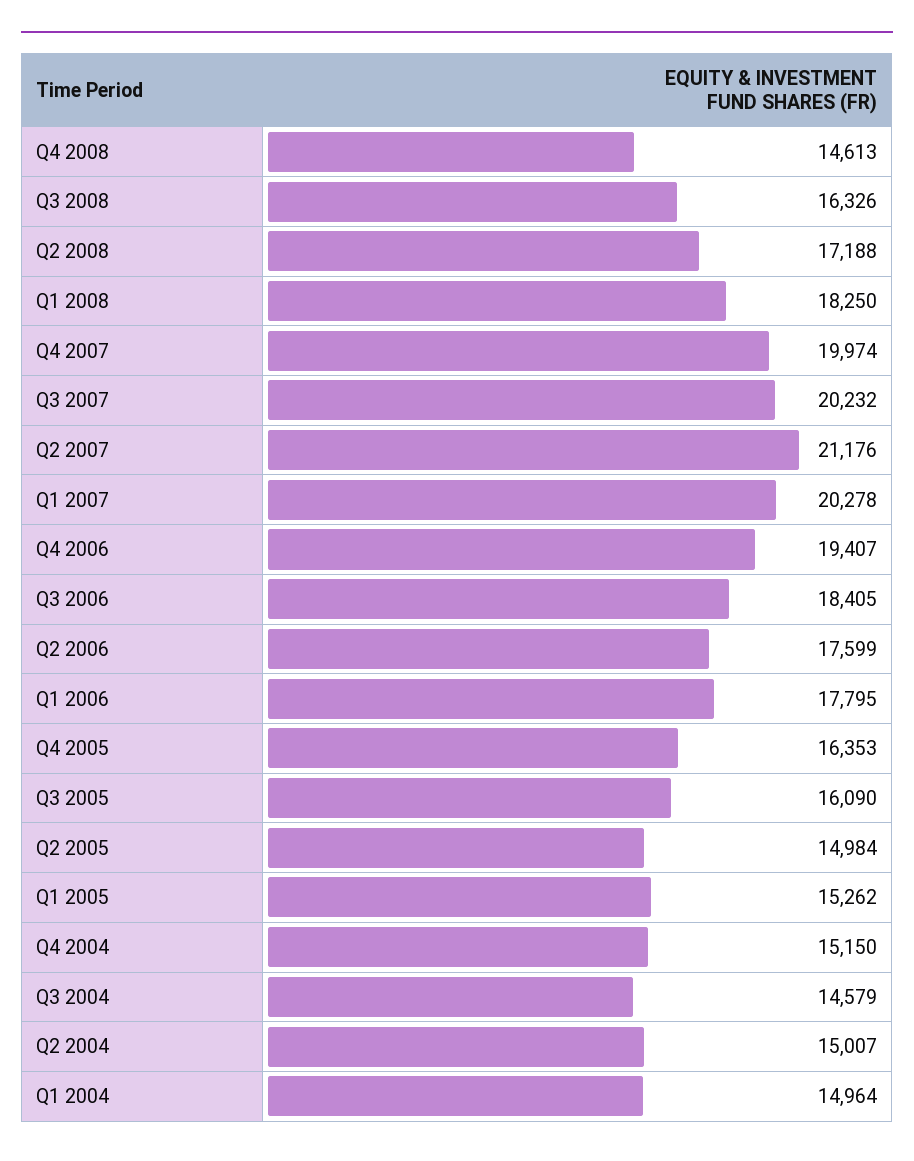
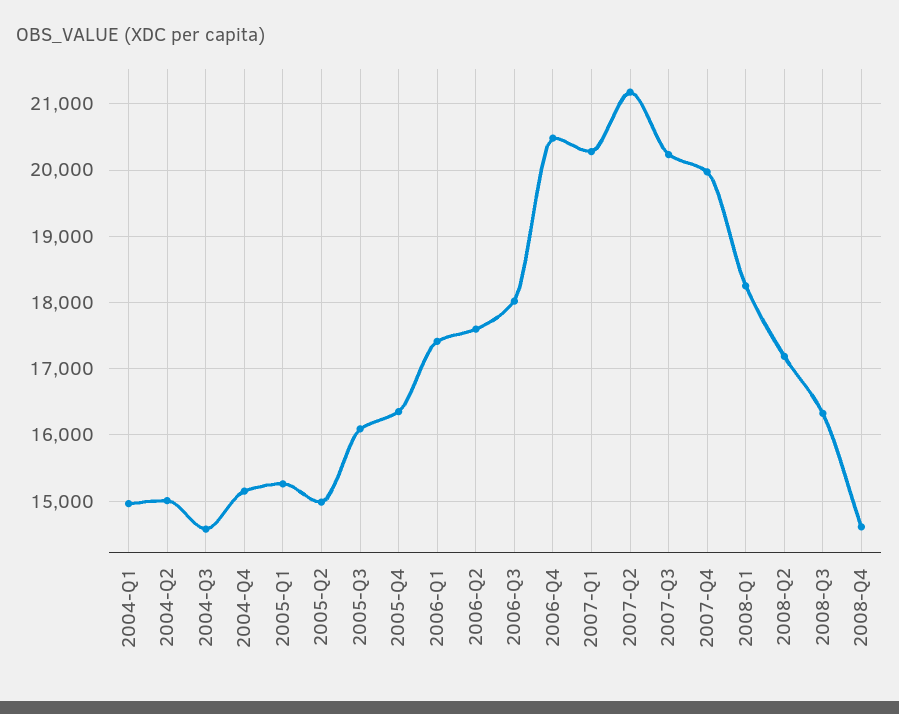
  {
    "Q4 2008": 14613,
    "Q3 2008": 16326,
    "Q2 2008": 17188,
    "Q1 2008": 18250,
    "Q4 2007": 19974,
    "Q3 2007": 20232,
    "Q2 2007": 21176,
    "Q1 2007": 20278,
-   "Q4 2006": 19407,
+   "Q4 2006": 20500,
-   "Q3 2006": 18405,
+   "Q3 2006": 18000,
    "Q2 2006": 17599,
-   "Q1 2006": 17795,
+   "Q1 2006": 17400,
    "Q4 2005": 16353,
    "Q3 2005": 16090,
    "Q2 2005": 14984,
    "Q1 2005": 15262,
    "Q4 2004": 15150,
    "Q3 2004": 14579,
    "Q2 2004": 15007,
    "Q1 2004": 14964
  }

